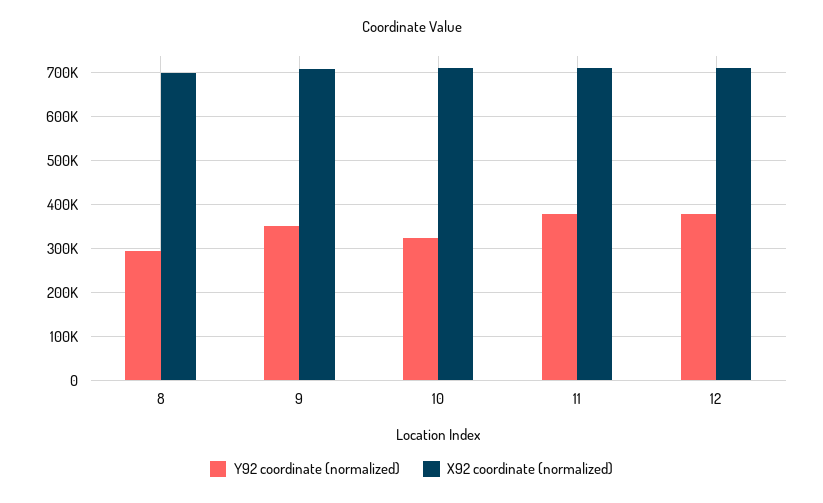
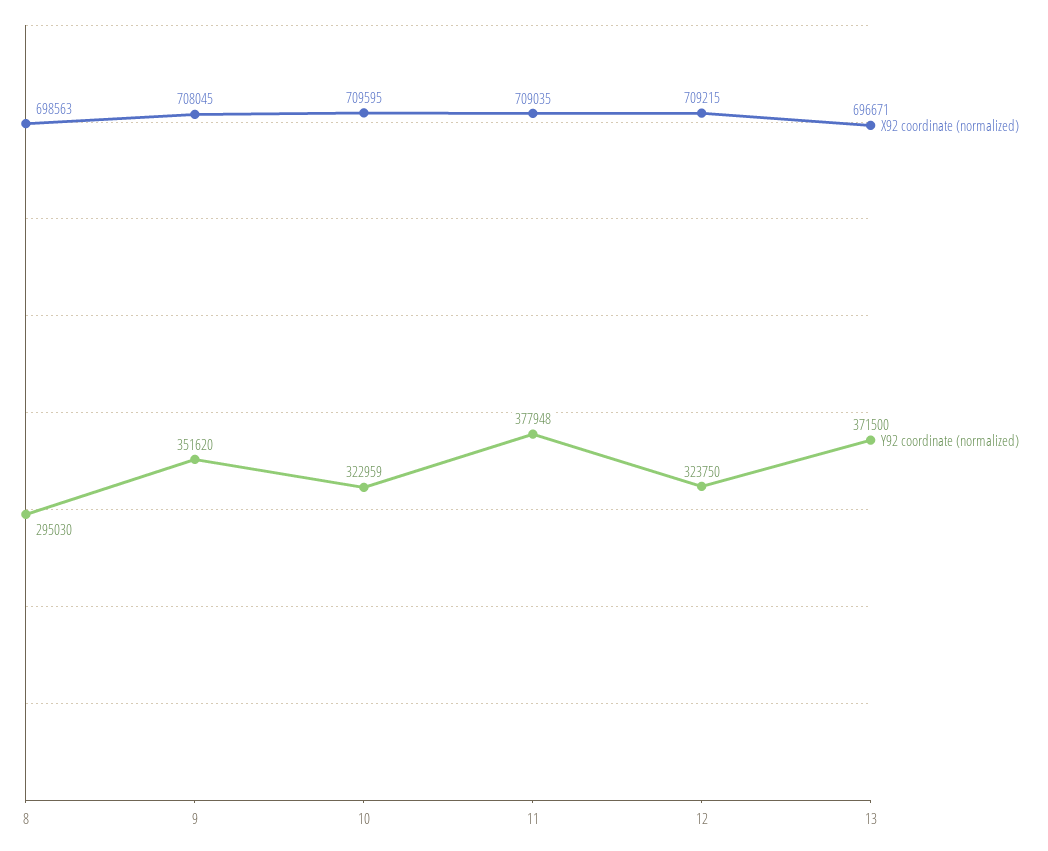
  {
    "Y92 coordinate (normalized)": {
      "8": 295030,
      "9": 351620,
      "10": 322959,
      "11": 377948,
-     "12": 380000
+     "12": 323750,
+     "13": 371500
    },
    "X92 coordinate (normalized)": {
      "8": 698563,
      "9": 708045,
      "10": 709595,
      "11": 709035,
-     "12": 709215
+     "12": 709215,
+     "13": 696671
    }
  }

